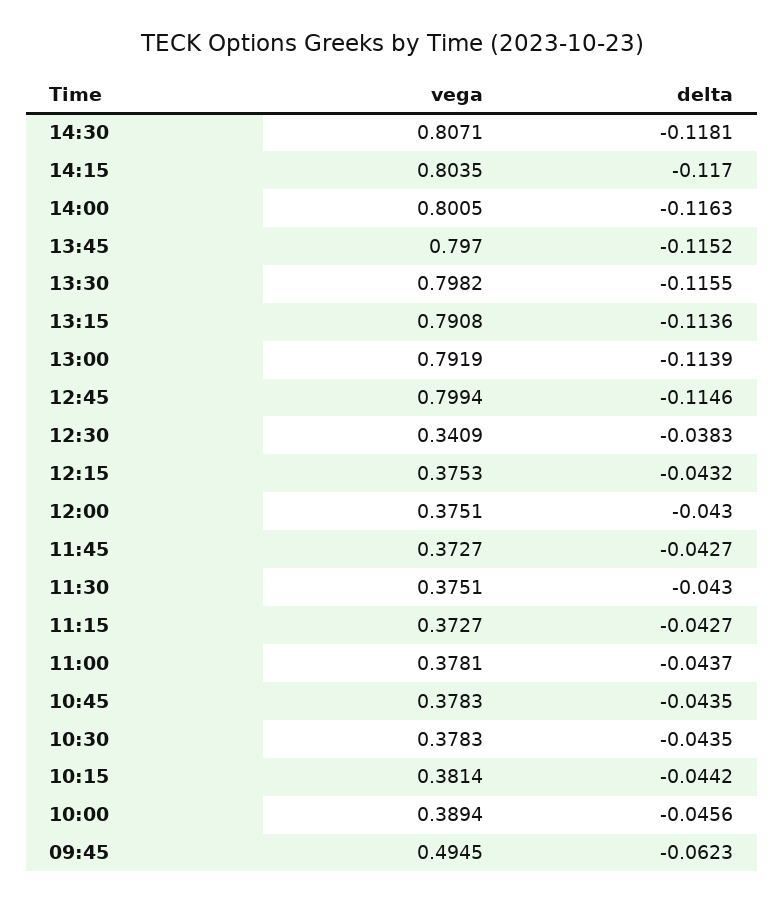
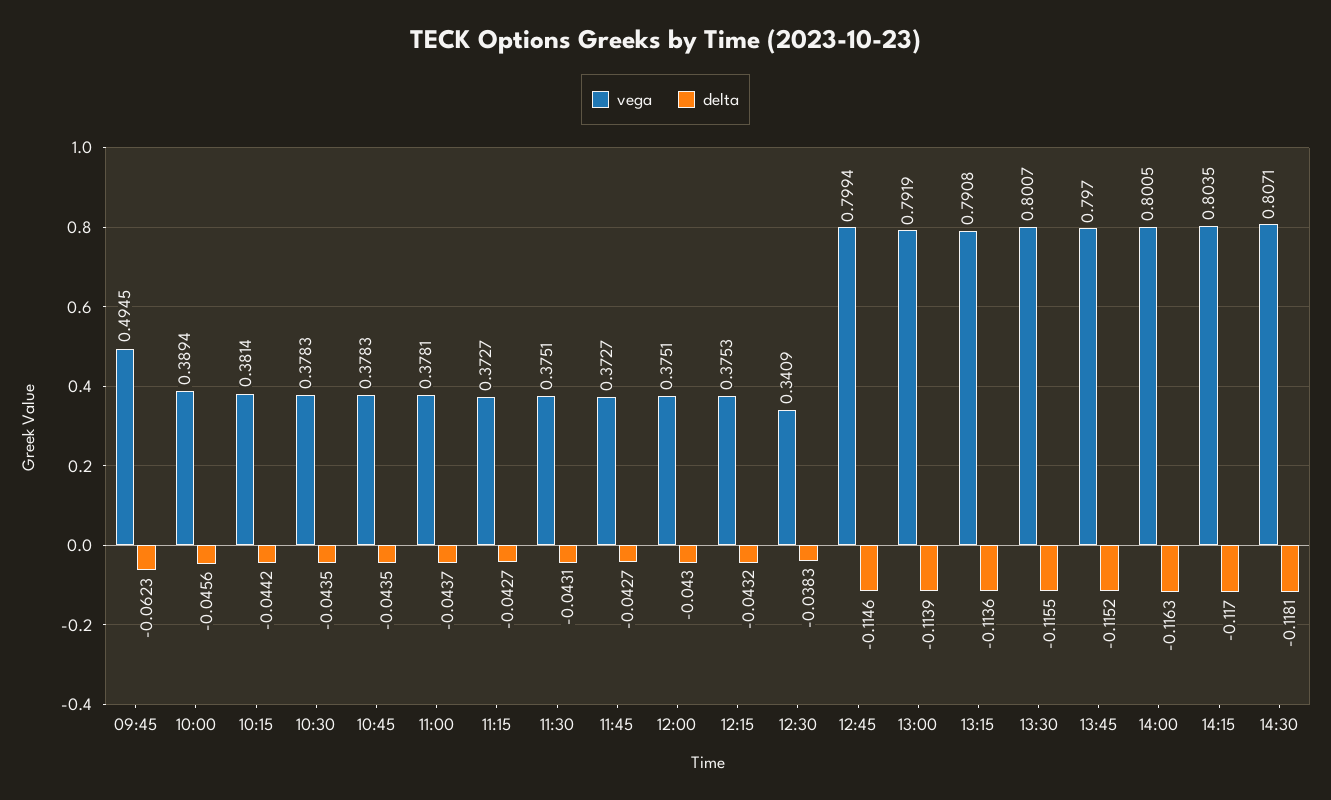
  {
    "vega": {
      "14:30": 0.8071,
      "14:15": 0.8035,
      "14:00": 0.8005,
      "13:45": 0.797,
-     "13:30": 0.7982,
+     "13:30": 0.8007,
      "13:15": 0.7908,
      "13:00": 0.7919,
      "12:45": 0.7994,
      "12:30": 0.3409,
      "12:15": 0.3753,
      "12:00": 0.3751,
      "11:45": 0.3727,
      "11:30": 0.3751,
      "11:15": 0.3727,
      "11:00": 0.3781,
      "10:45": 0.3783,
      "10:30": 0.3783,
      "10:15": 0.3814,
      "10:00": 0.3894,
      "09:45": 0.4945
    },
    "delta": {
      "14:30": -0.1181,
      "14:15": -0.117,
      "14:00": -0.1163,
      "13:45": -0.1152,
      "13:30": -0.1155,
      "13:15": -0.1136,
      "13:00": -0.1139,
      "12:45": -0.1146,
      "12:30": -0.0383,
      "12:15": -0.0432,
      "12:00": -0.043,
      "11:45": -0.0427,
-     "11:30": -0.043,
+     "11:30": -0.0431,
      "11:15": -0.0427,
      "11:00": -0.0437,
      "10:45": -0.0435,
      "10:30": -0.0435,
      "10:15": -0.0442,
      "10:00": -0.0456,
      "09:45": -0.0623
    }
  }

